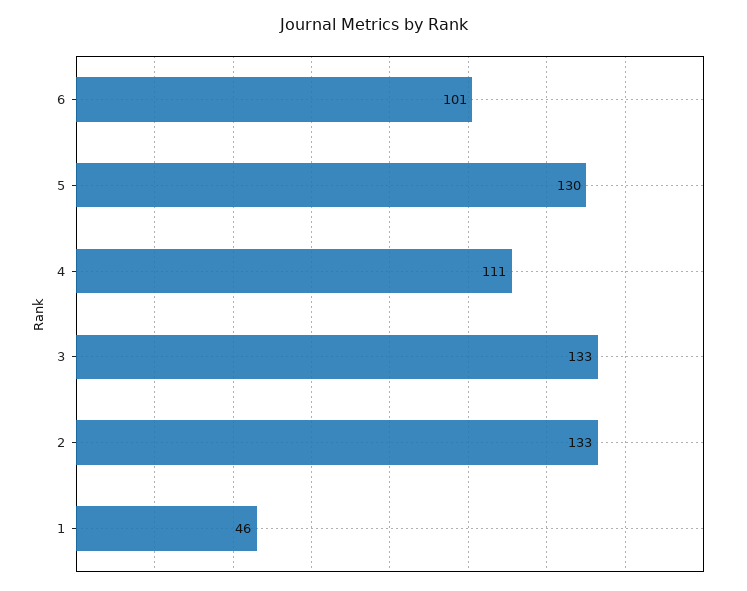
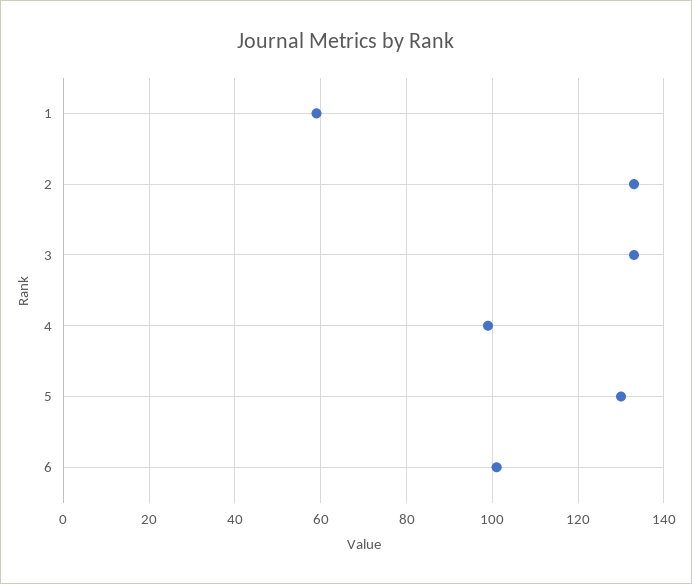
  {
    "6": 101,
    "5": 130,
-   "4": 111,
+   "4": 100,
    "3": 133,
    "2": 133,
-   "1": 46
+   "1": 60
  }

